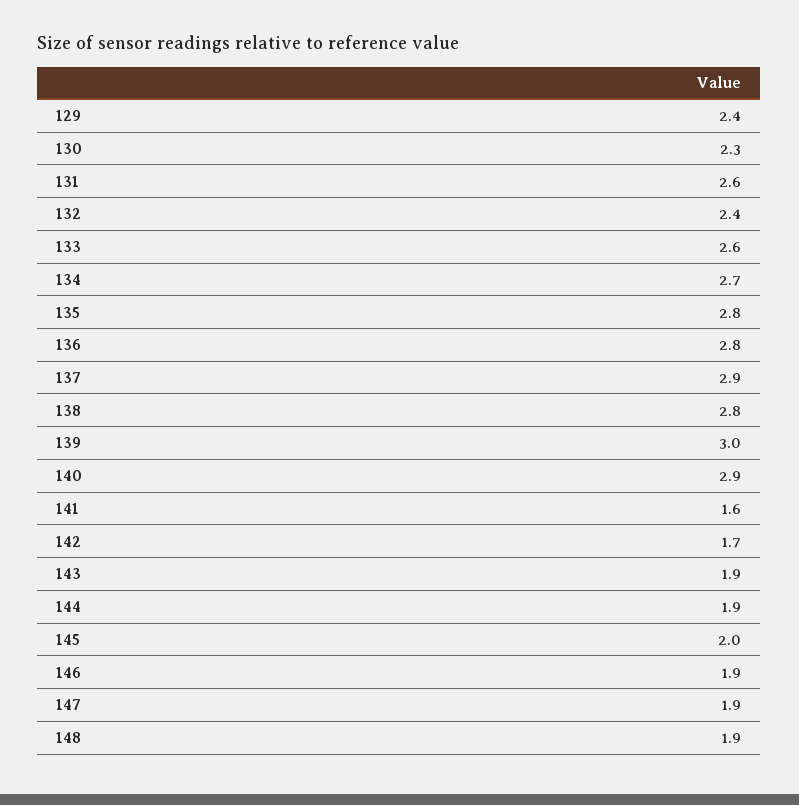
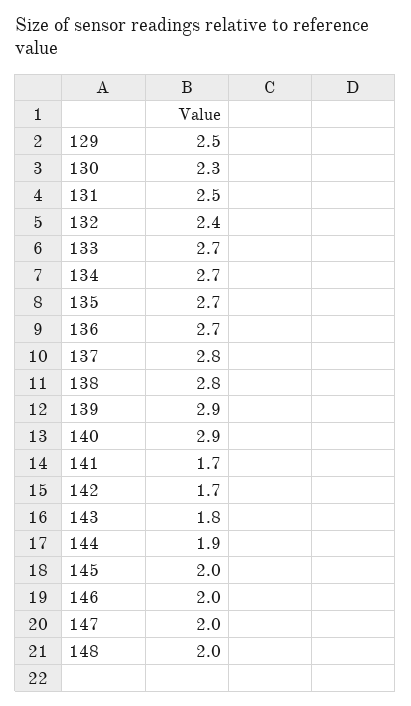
  {
-   "129": 2.4,
+   "129": 2.5,
    "130": 2.3,
-   "131": 2.6,
+   "131": 2.5,
    "132": 2.4,
-   "133": 2.6,
+   "133": 2.7,
    "134": 2.7,
-   "135": 2.8,
+   "135": 2.7,
-   "136": 2.8,
+   "136": 2.7,
-   "137": 2.9,
+   "137": 2.8,
    "138": 2.8,
-   "139": 3,
+   "139": 2.9,
    "140": 2.9,
-   "141": 1.6,
+   "141": 1.7,
    "142": 1.7,
-   "143": 1.9,
+   "143": 1.8,
    "144": 1.9,
    "145": 2,
-   "146": 1.9,
+   "146": 2,
-   "147": 1.9,
+   "147": 2,
-   "148": 1.9
+   "148": 2
  }

